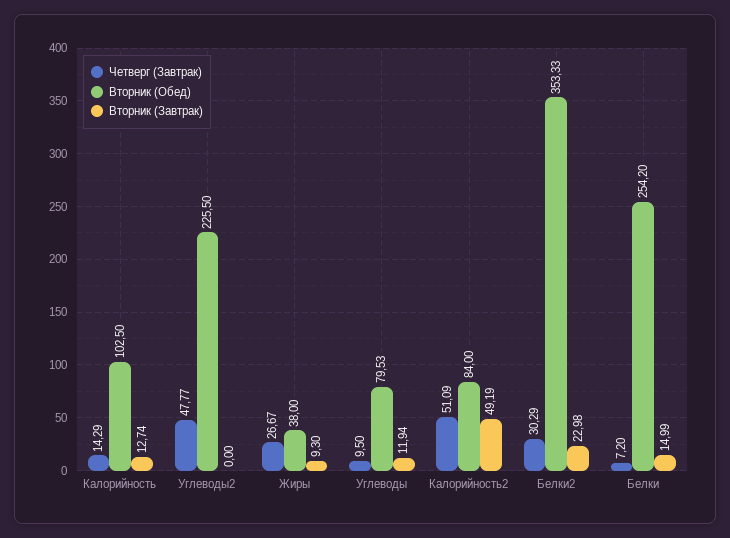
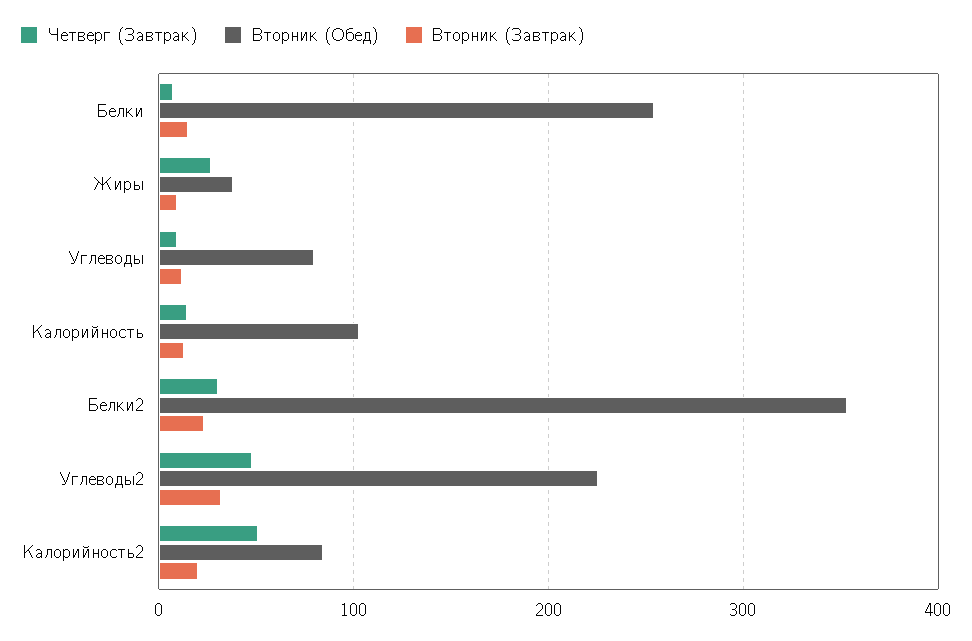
  {
    "Четверг (Завтрак)": {
      "Калорийность": 14.29,
      "Углеводы2": 47.77,
      "Жиры": 26.67,
      "Углеводы": 9.5,
      "Калорийность2": 51.09,
      "Белки2": 30.29,
      "Белки": 7.2
    },
    "Вторник (Обед)": {
      "Калорийность": 102.5,
      "Углеводы2": 225.5,
      "Жиры": 38,
      "Углеводы": 79.53,
      "Калорийность2": 84,
      "Белки2": 353.33,
      "Белки": 254.2
    },
    "Вторник (Завтрак)": {
      "Калорийность": 12.74,
-     "Углеводы2": 0,
+     "Углеводы2": 30,
      "Жиры": 9.3,
      "Углеводы": 11.94,
-     "Калорийность2": 49.19,
+     "Калорийность2": 20,
      "Белки2": 22.98,
      "Белки": 14.99
    }
  }

